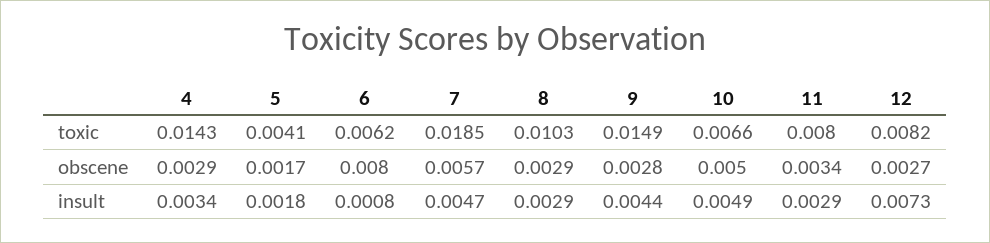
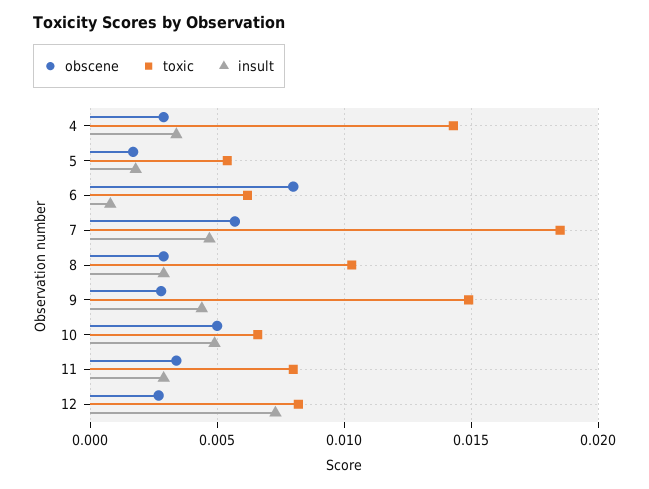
  {
    "toxic": {
      "4": 0.0143,
-     "5": 0.0041,
+     "5": 0.0055,
      "6": 0.0062,
      "7": 0.0185,
      "8": 0.0103,
      "9": 0.0149,
      "10": 0.0066,
      "11": 0.008,
      "12": 0.0082
    },
    "obscene": {
      "4": 0.0029,
      "5": 0.0017,
      "6": 0.008,
      "7": 0.0057,
      "8": 0.0029,
      "9": 0.0028,
      "10": 0.005,
      "11": 0.0034,
      "12": 0.0027
    },
    "insult": {
      "4": 0.0034,
      "5": 0.0018,
      "6": 0.0008,
      "7": 0.0047,
      "8": 0.0029,
      "9": 0.0044,
      "10": 0.0049,
      "11": 0.0029,
      "12": 0.0073
    }
  }

